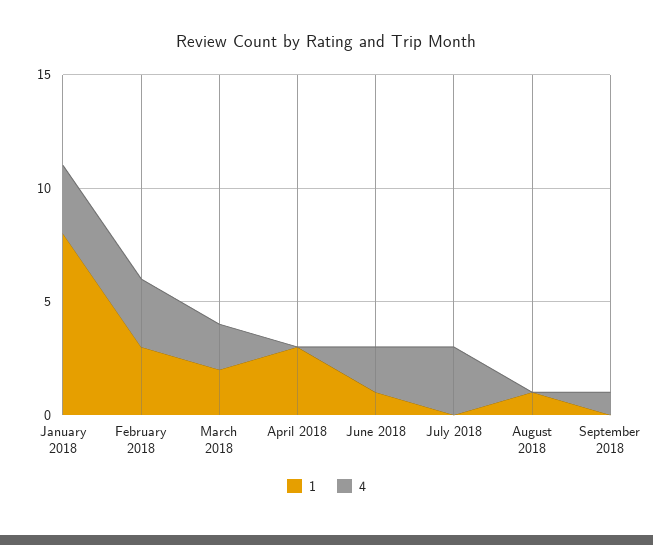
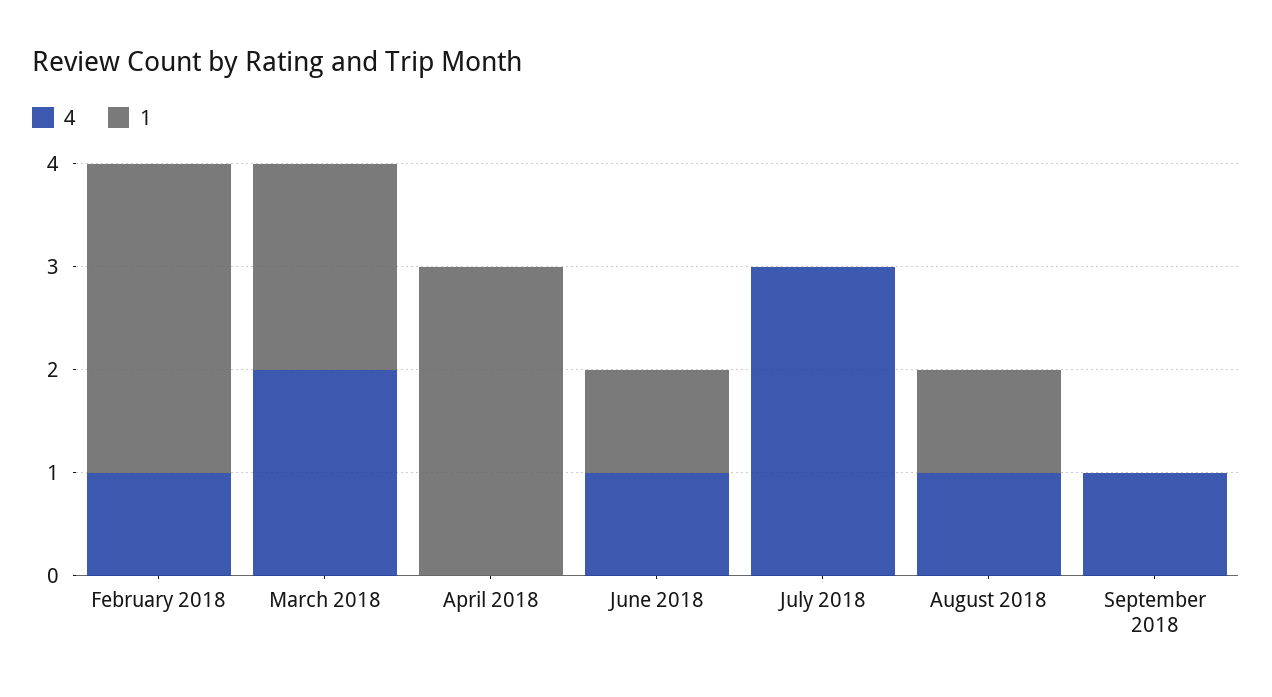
  {
    "1": {
-     "January 2018": 8,
      "February 2018": 3,
      "March 2018": 2,
      "April 2018": 3,
      "June 2018": 1,
      "July 2018": 0,
      "August 2018": 1,
      "September 2018": 0
    },
    "4": {
-     "January 2018": 3,
-     "February 2018": 3,
+     "February 2018": 1,
      "March 2018": 2,
      "April 2018": 0,
-     "June 2018": 2,
+     "June 2018": 1,
      "July 2018": 3,
-     "August 2018": 0,
+     "August 2018": 1,
      "September 2018": 1
    }
  }

